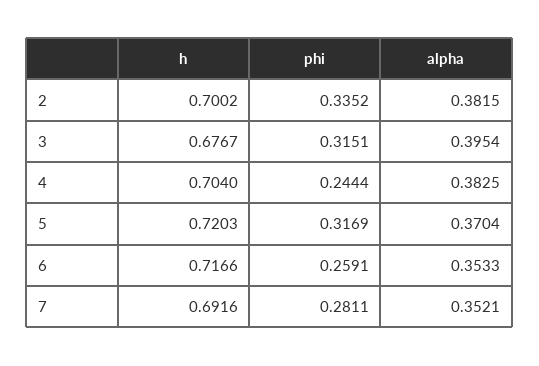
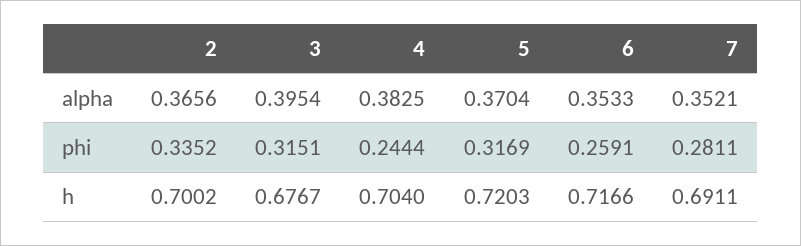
  {
    "h": {
      "2": 0.7002,
      "3": 0.6767,
      "4": 0.704,
      "5": 0.7203,
      "6": 0.7166,
-     "7": 0.6916
+     "7": 0.6911
    },
    "phi": {
      "2": 0.3352,
      "3": 0.3151,
      "4": 0.2444,
      "5": 0.3169,
      "6": 0.2591,
      "7": 0.2811
    },
    "alpha": {
-     "2": 0.3815,
+     "2": 0.3656,
      "3": 0.3954,
      "4": 0.3825,
      "5": 0.3704,
      "6": 0.3533,
      "7": 0.3521
    }
  }

